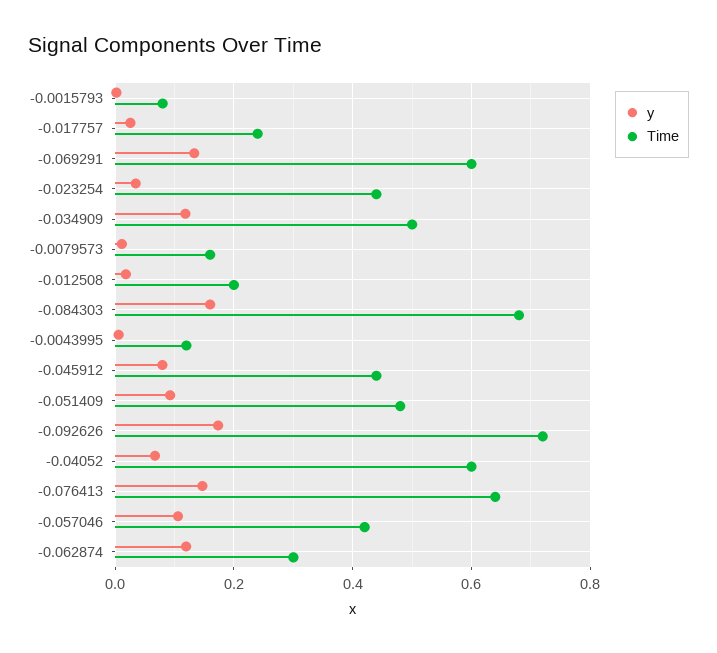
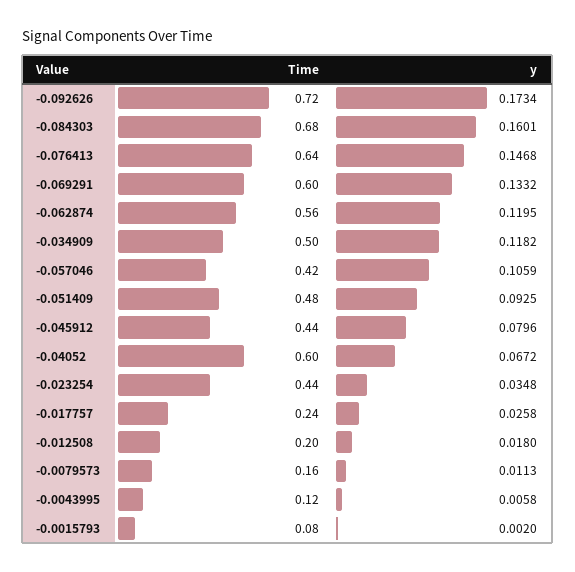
  {
    "y": {
      "-0.0015793": 0.002,
      "-0.017757": 0.0258,
      "-0.069291": 0.1332,
      "-0.023254": 0.0348,
      "-0.034909": 0.1182,
      "-0.0079573": 0.0113,
      "-0.012508": 0.018,
      "-0.084303": 0.1601,
      "-0.0043995": 0.0058,
      "-0.045912": 0.0796,
      "-0.051409": 0.0925,
      "-0.092626": 0.1734,
      "-0.04052": 0.0672,
      "-0.076413": 0.1468,
      "-0.057046": 0.1059,
      "-0.062874": 0.1195
    },
    "Time": {
      "-0.0015793": 0.08,
      "-0.017757": 0.24,
      "-0.069291": 0.6,
      "-0.023254": 0.44,
      "-0.034909": 0.5,
      "-0.0079573": 0.16,
      "-0.012508": 0.2,
      "-0.084303": 0.68,
      "-0.0043995": 0.12,
      "-0.045912": 0.44,
      "-0.051409": 0.48,
      "-0.092626": 0.72,
      "-0.04052": 0.6,
      "-0.076413": 0.64,
      "-0.057046": 0.42,
-     "-0.062874": 0.3
+     "-0.062874": 0.56
    }
  }

